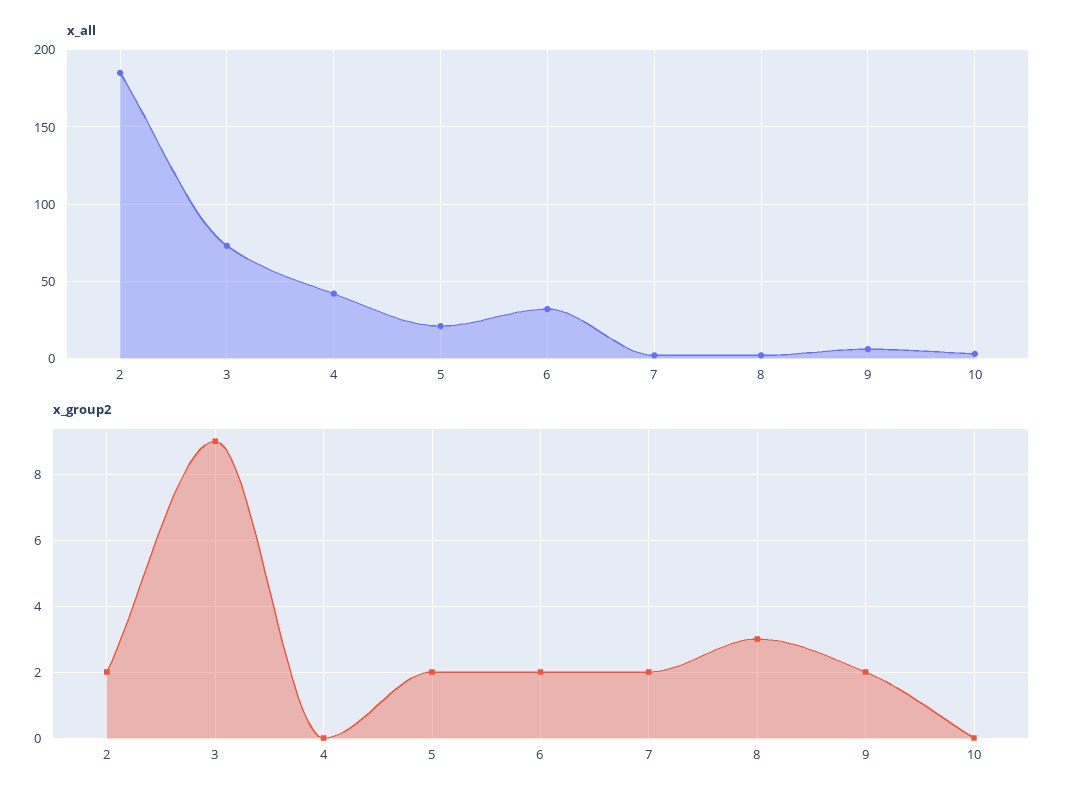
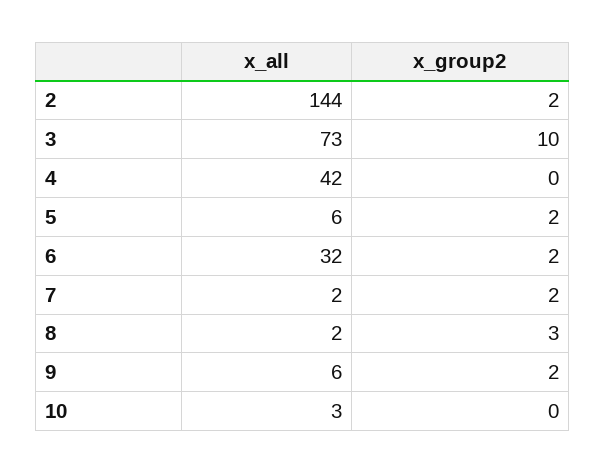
  {
    "x_all": {
-     "2": 185,
+     "2": 144,
      "3": 73,
      "4": 42,
-     "5": 20,
+     "5": 6,
      "6": 32,
      "7": 2,
      "8": 2,
      "9": 6,
      "10": 3
    },
    "x_group2": {
      "2": 2,
-     "3": 9,
+     "3": 10,
      "4": 0,
      "5": 2,
      "6": 2,
      "7": 2,
      "8": 3,
      "9": 2,
      "10": 0
    }
  }

